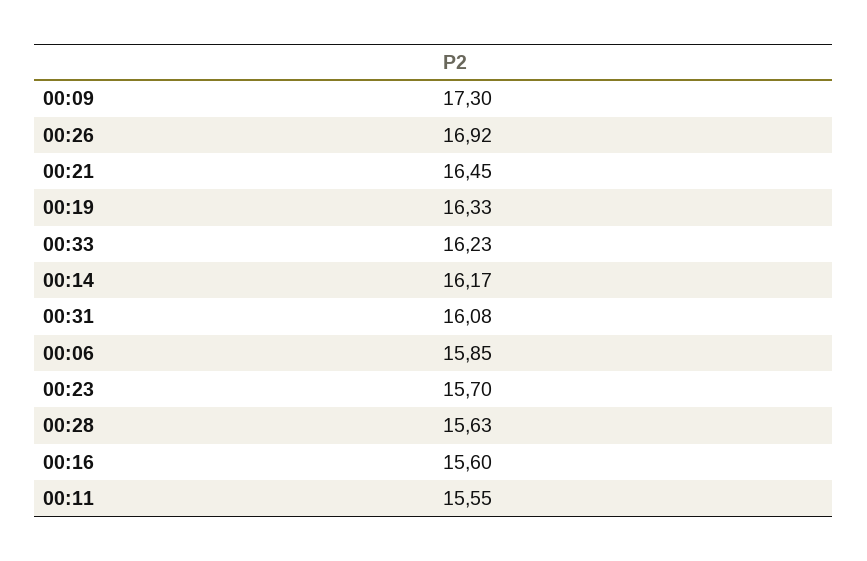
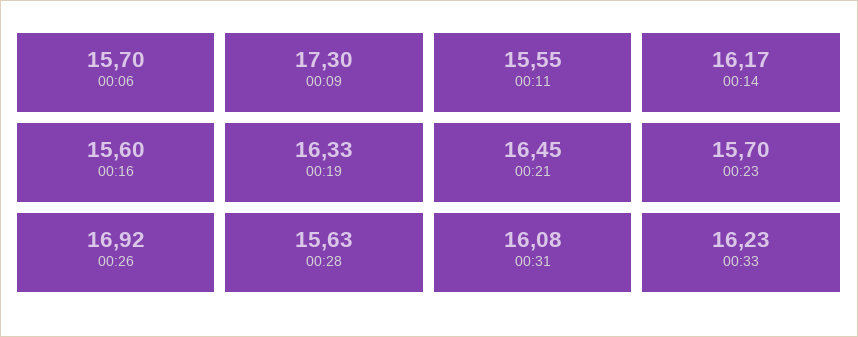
  {
    "00:09": 17.3,
    "00:26": 16.92,
    "00:21": 16.45,
    "00:19": 16.33,
    "00:33": 16.23,
    "00:14": 16.17,
    "00:31": 16.08,
-   "00:06": 15.85,
+   "00:06": 15.7,
    "00:23": 15.7,
    "00:28": 15.63,
    "00:16": 15.6,
    "00:11": 15.55
  }

